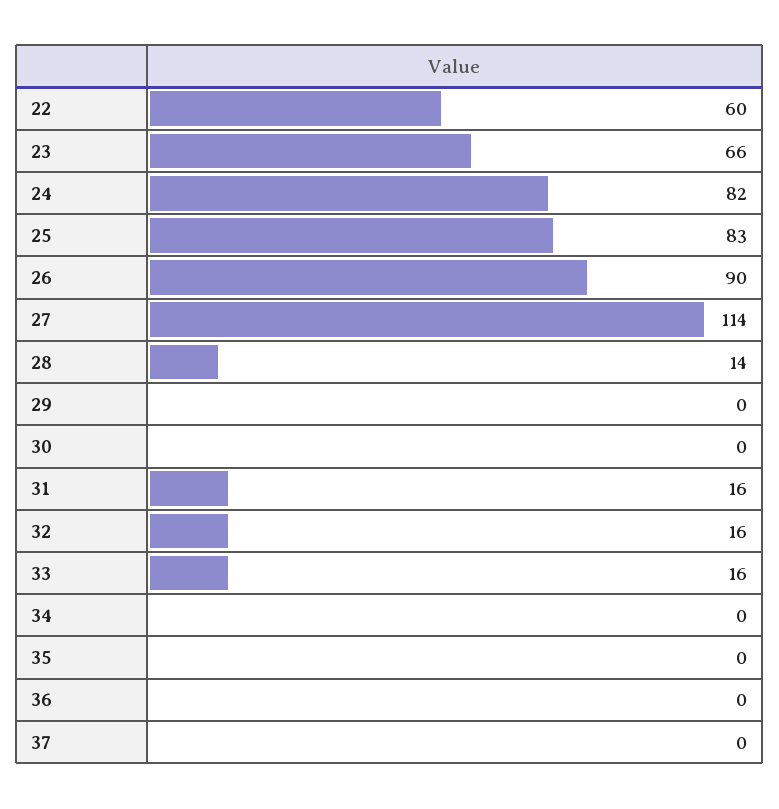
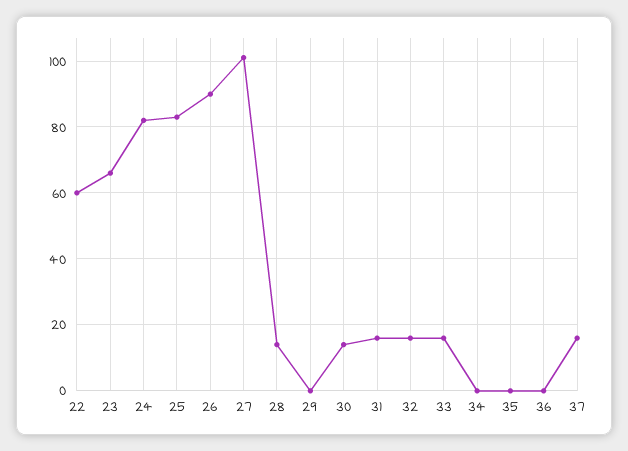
  {
    "22": 60,
    "23": 66,
    "24": 82,
    "25": 83,
    "26": 90,
-   "27": 114,
+   "27": 100,
    "28": 14,
    "29": 0,
-   "30": 0,
+   "30": 15,
    "31": 16,
    "32": 16,
    "33": 16,
    "34": 0,
    "35": 0,
    "36": 0,
-   "37": 0
+   "37": 15
  }

